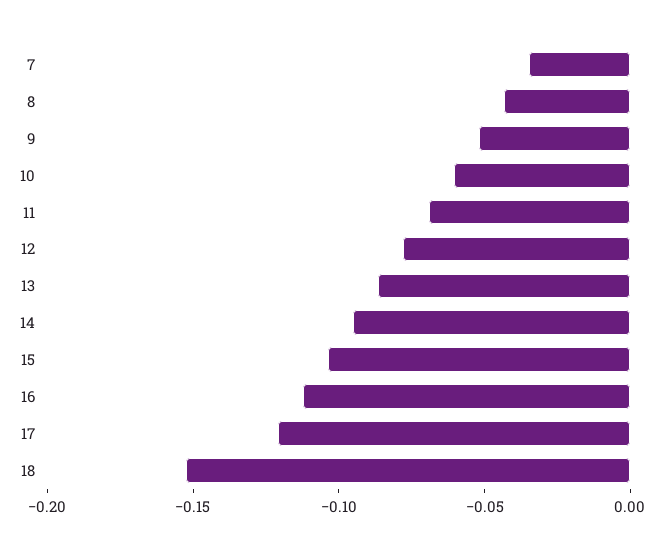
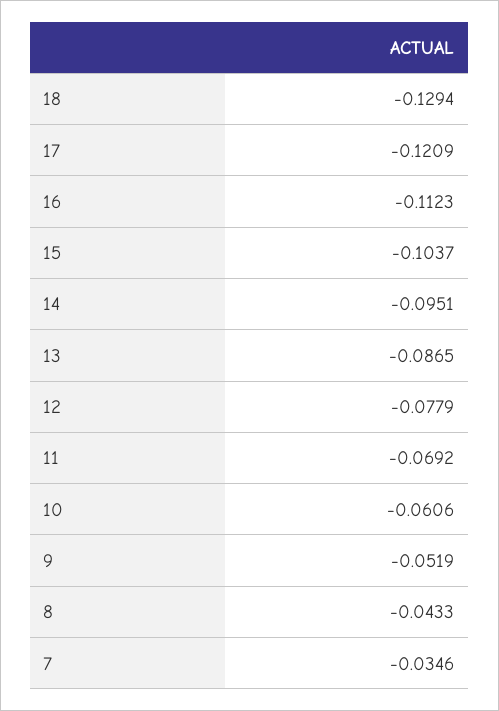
  {
    "7": -0.0346,
    "8": -0.0433,
    "9": -0.0519,
    "10": -0.0606,
    "11": -0.0692,
    "12": -0.0779,
    "13": -0.0865,
    "14": -0.0951,
    "15": -0.1037,
    "16": -0.1123,
    "17": -0.1209,
-   "18": -0.15
+   "18": -0.1294
  }

